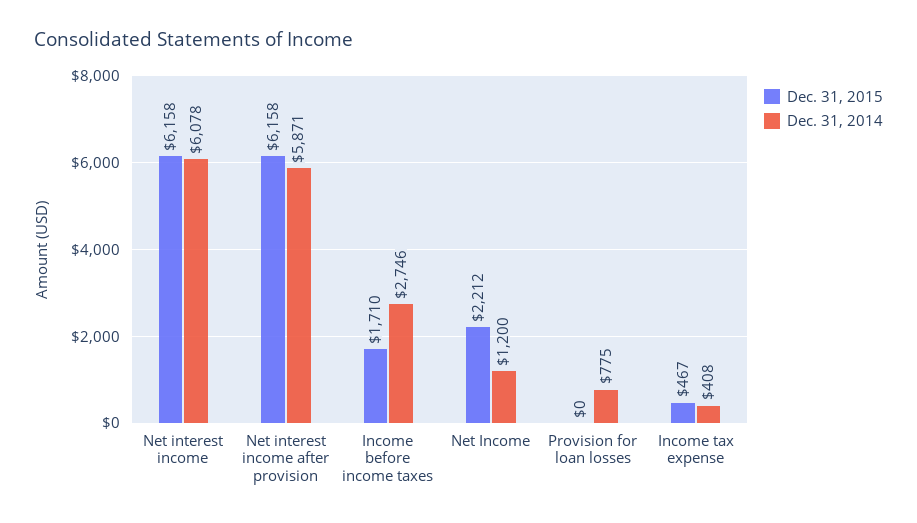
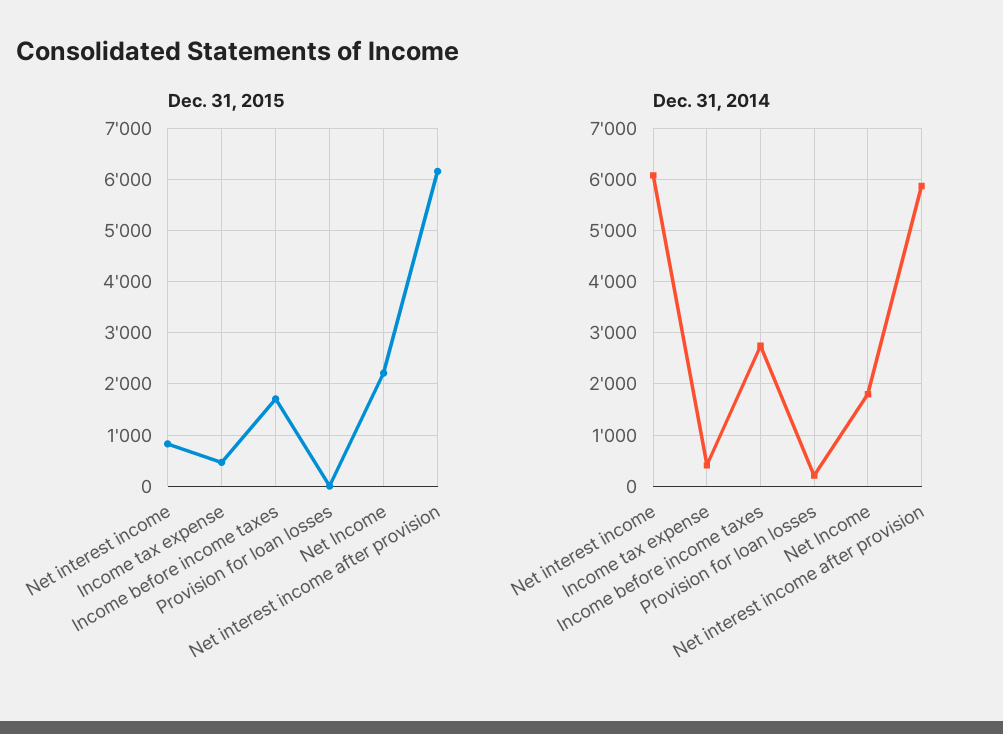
  {
    "Dec. 31, 2015": {
-     "Net interest income": 6158,
+     "Net interest income": 800,
      "Net interest income after provision": 6158,
      "Income before income taxes": 1710,
      "Net Income": 2212,
      "Provision for loan losses": 0,
      "Income tax expense": 467
    },
    "Dec. 31, 2014": {
      "Net interest income": 6078,
      "Net interest income after provision": 5871,
      "Income before income taxes": 2746,
-     "Net Income": 1200,
+     "Net Income": 1800,
-     "Provision for loan losses": 775,
+     "Provision for loan losses": 200,
      "Income tax expense": 408
    }
  }

